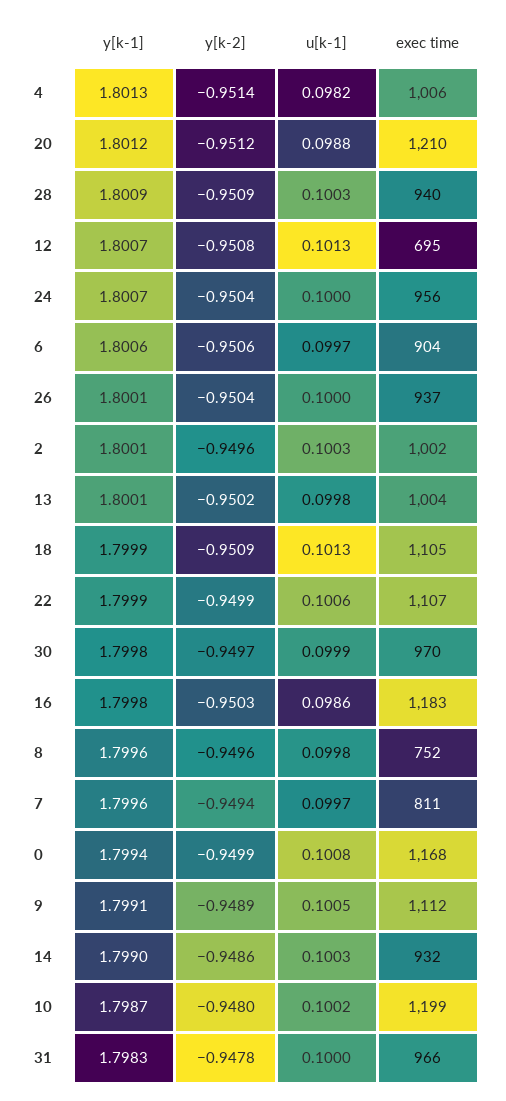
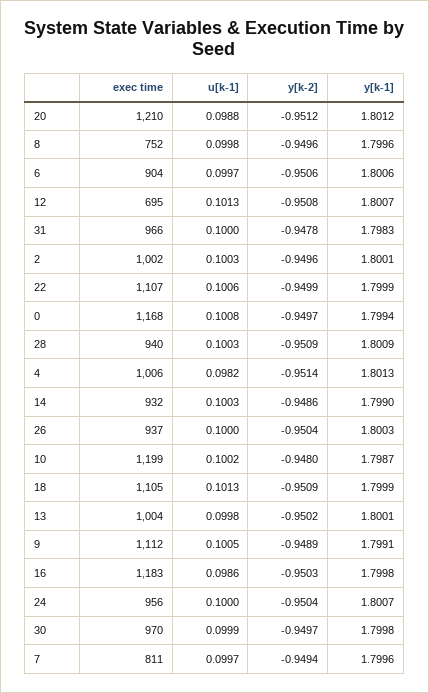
  {
    "y[k-1]": {
      "4": 1.8013,
      "20": 1.8012,
      "28": 1.8009,
      "12": 1.8007,
      "24": 1.8007,
      "6": 1.8006,
-     "26": 1.8001,
+     "26": 1.8003,
      "2": 1.8001,
      "13": 1.8001,
      "18": 1.7999,
      "22": 1.7999,
      "30": 1.7998,
      "16": 1.7998,
      "8": 1.7996,
      "7": 1.7996,
      "0": 1.7994,
      "9": 1.7991,
      "14": 1.799,
      "10": 1.7987,
      "31": 1.7983
    },
    "y[k-2]": {
      "4": -0.9514,
      "20": -0.9512,
      "28": -0.9509,
      "12": -0.9508,
      "24": -0.9504,
      "6": -0.9506,
      "26": -0.9504,
      "2": -0.9496,
      "13": -0.9502,
      "18": -0.9509,
      "22": -0.9499,
      "30": -0.9497,
      "16": -0.9503,
      "8": -0.9496,
      "7": -0.9494,
-     "0": -0.9499,
+     "0": -0.9497,
      "9": -0.9489,
      "14": -0.9486,
      "10": -0.948,
      "31": -0.9478
    },
    "u[k-1]": {
      "4": 0.0982,
      "20": 0.0988,
      "28": 0.1003,
      "12": 0.1013,
      "24": 0.1,
      "6": 0.0997,
      "26": 0.1,
      "2": 0.1003,
      "13": 0.0998,
      "18": 0.1013,
      "22": 0.1006,
      "30": 0.0999,
      "16": 0.0986,
      "8": 0.0998,
      "7": 0.0997,
      "0": 0.1008,
      "9": 0.1005,
      "14": 0.1003,
      "10": 0.1002,
      "31": 0.1
    },
    "exec time": {
      "4": 1006,
      "20": 1210,
      "28": 940,
      "12": 695,
      "24": 956,
      "6": 904,
      "26": 937,
      "2": 1002,
      "13": 1004,
      "18": 1105,
      "22": 1107,
      "30": 970,
      "16": 1183,
      "8": 752,
      "7": 811,
      "0": 1168,
      "9": 1112,
      "14": 932,
      "10": 1199,
      "31": 966
    }
  }

